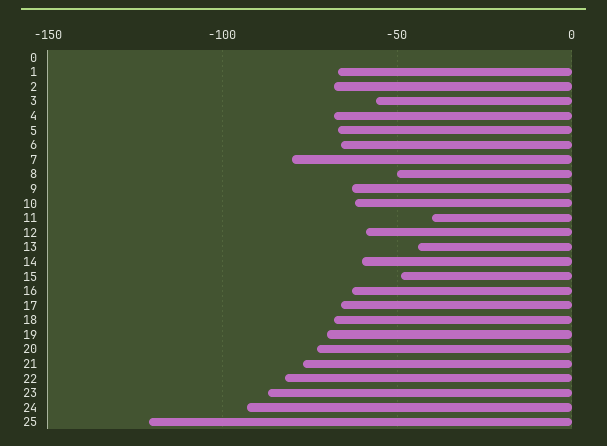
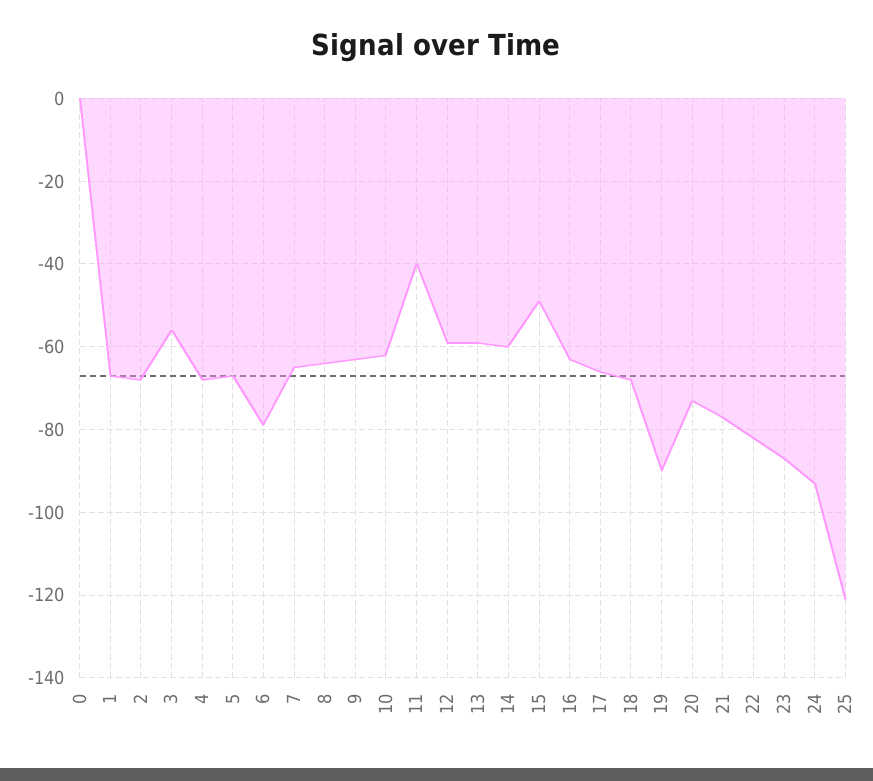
  {
    "0": 0,
    "1": -65,
    "2": -70,
    "3": -55,
    "4": -70,
    "5": -65,
-   "6": -65,
+   "6": -80,
-   "7": -80,
+   "7": -65,
-   "8": -50,
+   "8": -65,
    "9": -65,
    "10": -60,
    "11": -40,
    "12": -60,
-   "13": -45,
+   "13": -60,
    "14": -60,
    "15": -50,
    "16": -65,
    "17": -65,
    "18": -70,
-   "19": -70,
+   "19": -90,
    "20": -75,
    "21": -75,
    "22": -80,
    "23": -85,
    "24": -95,
    "25": -120
  }

